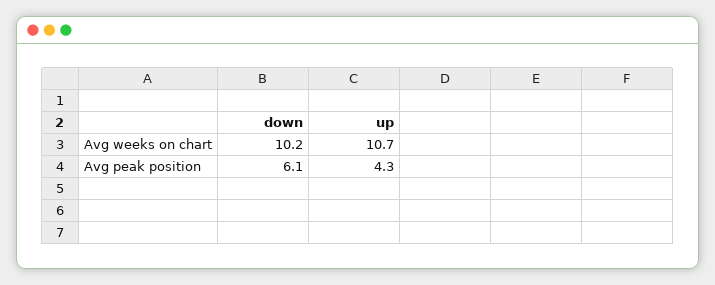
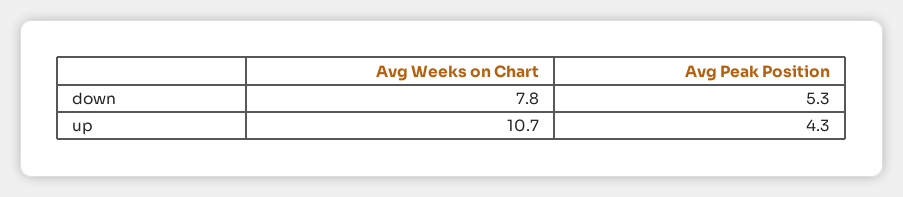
  {
    "down": {
-     "Avg weeks on chart": 10.2,
+     "Avg weeks on chart": 7.8,
-     "Avg peak position": 6.1
+     "Avg peak position": 5.3
    },
    "up": {
      "Avg weeks on chart": 10.7,
      "Avg peak position": 4.3
    }
  }

